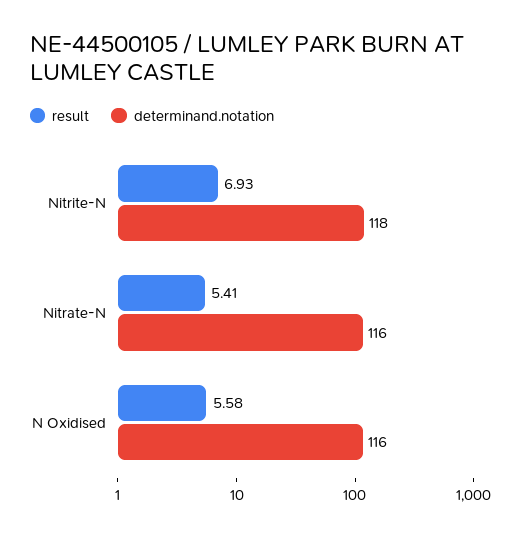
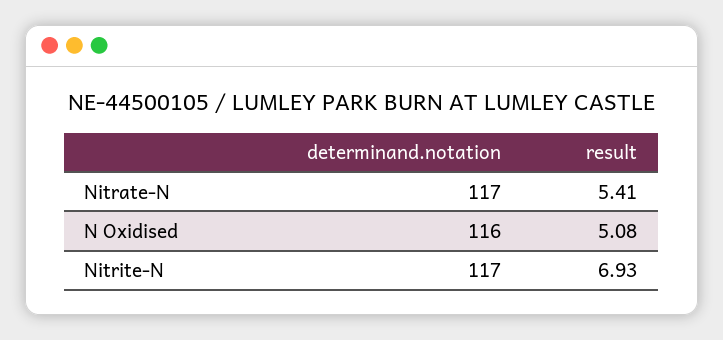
  {
    "result": {
      "Nitrite-N": 6.93,
      "Nitrate-N": 5.41,
-     "N Oxidised": 5.58
+     "N Oxidised": 5.08
    },
    "determinand.notation": {
-     "Nitrite-N": 118,
+     "Nitrite-N": 117,
-     "Nitrate-N": 116,
+     "Nitrate-N": 117,
      "N Oxidised": 116
    }
  }

